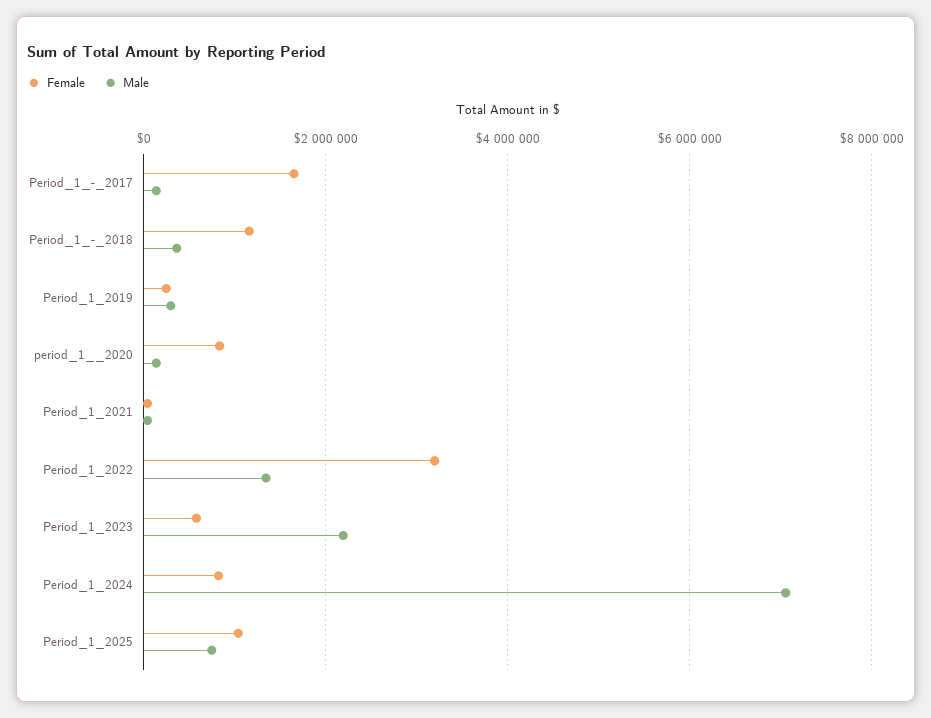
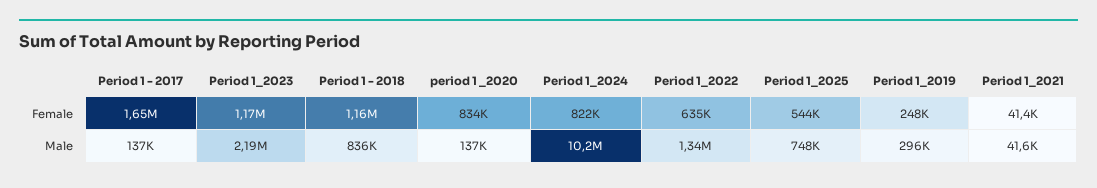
  {
    "Female": {
      "Period_1_-_2017": 1650000,
      "Period_1_-_2018": 1160000,
      "Period_1_2019": 248000,
      "period_1__2020": 834000,
      "Period_1_2021": 41400,
-     "Period_1_2022": 3200000,
+     "Period_1_2022": 635000,
-     "Period_1_2023": 600000,
+     "Period_1_2023": 1170000,
      "Period_1_2024": 822000,
-     "Period_1_2025": 1000000
+     "Period_1_2025": 544000
    },
    "Male": {
      "Period_1_-_2017": 137000,
-     "Period_1_-_2018": 400000,
+     "Period_1_-_2018": 836000,
      "Period_1_2019": 296000,
      "period_1__2020": 137000,
      "Period_1_2021": 41600,
      "Period_1_2022": 1340000,
      "Period_1_2023": 2190000,
-     "Period_1_2024": 7000000,
+     "Period_1_2024": 10200000,
      "Period_1_2025": 748000
    }
  }

